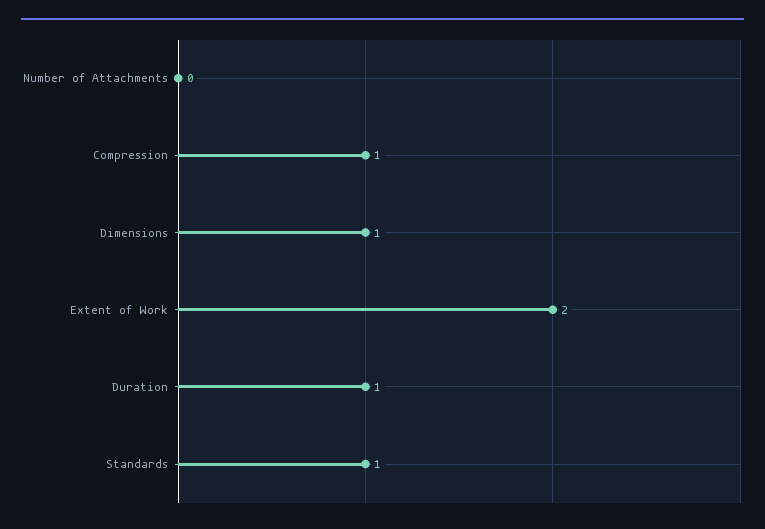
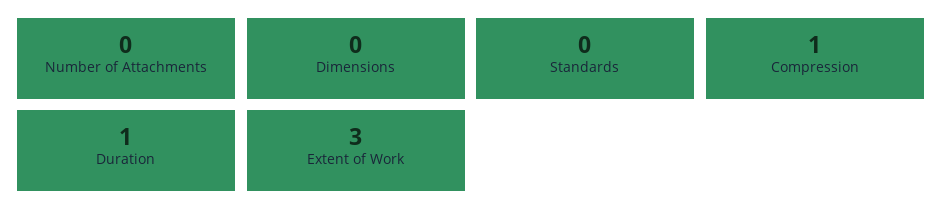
  {
    "Number of Attachments": 0,
    "Compression": 1,
-   "Dimensions": 1,
+   "Dimensions": 0,
-   "Extent of Work": 2,
+   "Extent of Work": 3,
    "Duration": 1,
-   "Standards": 1
+   "Standards": 0
  }

